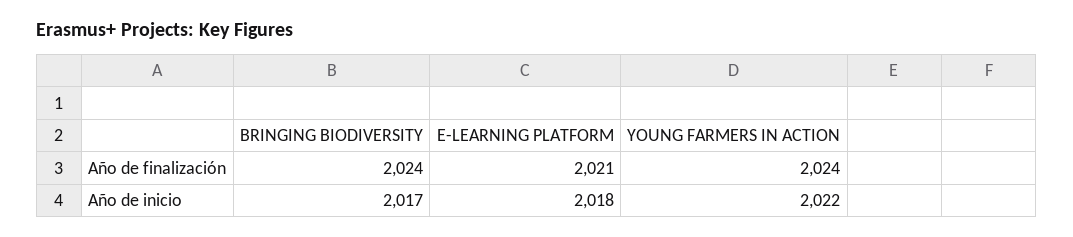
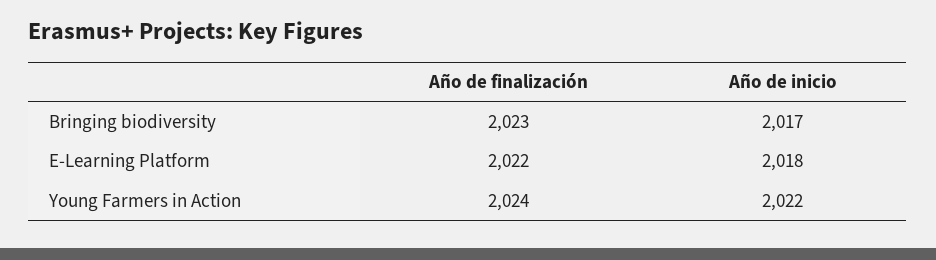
  {
    "BRINGING BIODIVERSITY": {
-     "Año de finalización": 2024,
+     "Año de finalización": 2023,
      "Año de inicio": 2017
    },
    "E-LEARNING PLATFORM": {
-     "Año de finalización": 2021,
+     "Año de finalización": 2022,
      "Año de inicio": 2018
    },
    "YOUNG FARMERS IN ACTION": {
      "Año de finalización": 2024,
      "Año de inicio": 2022
    }
  }

